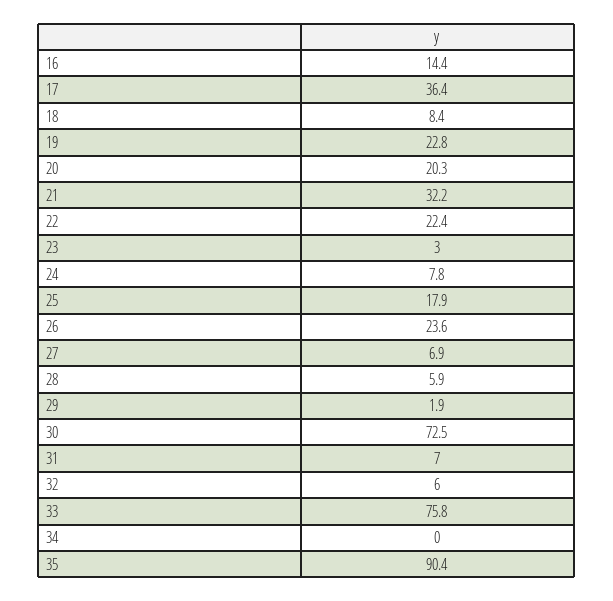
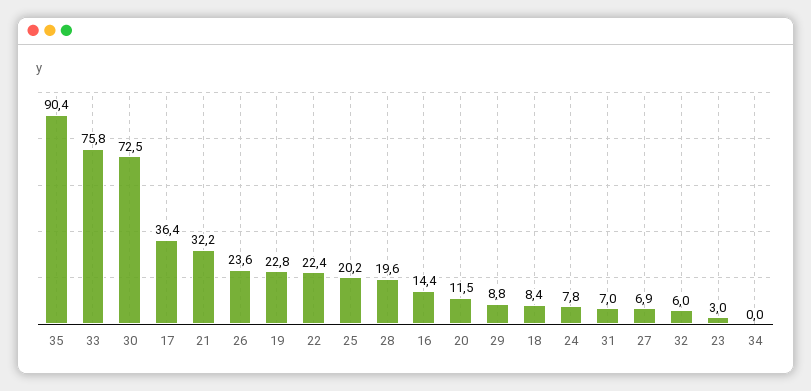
  {
    "16": 14.4,
    "17": 36.4,
    "18": 8.4,
    "19": 22.8,
-   "20": 20.3,
+   "20": 11.5,
    "21": 32.2,
    "22": 22.4,
    "23": 3,
    "24": 7.8,
-   "25": 17.9,
+   "25": 20.2,
    "26": 23.6,
    "27": 6.9,
-   "28": 5.9,
+   "28": 19.6,
-   "29": 1.9,
+   "29": 8.8,
    "30": 72.5,
    "31": 7,
    "32": 6,
    "33": 75.8,
    "34": 0,
    "35": 90.4
  }

